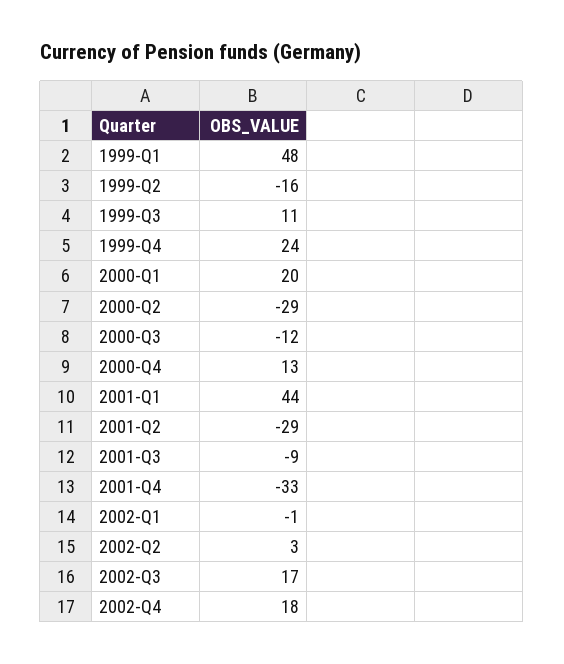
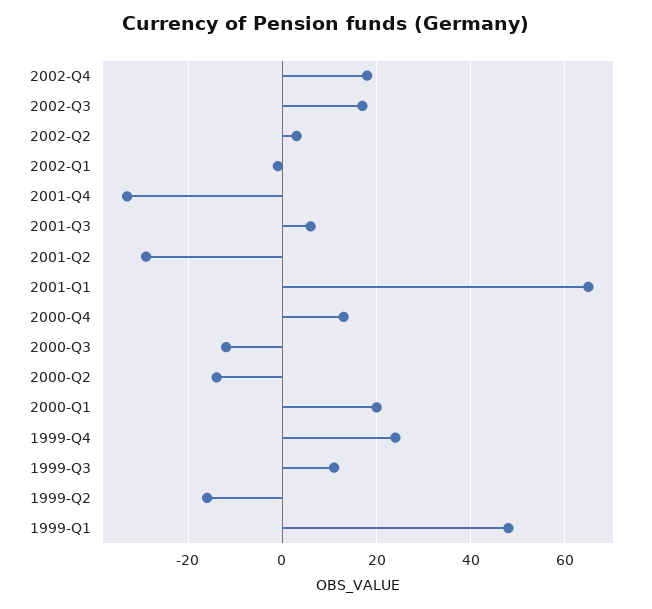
  {
    "1999-Q1": 48,
    "1999-Q2": -16,
    "1999-Q3": 11,
    "1999-Q4": 24,
    "2000-Q1": 20,
-   "2000-Q2": -29,
+   "2000-Q2": -15,
    "2000-Q3": -12,
    "2000-Q4": 13,
-   "2001-Q1": 44,
+   "2001-Q1": 65,
    "2001-Q2": -29,
-   "2001-Q3": -9,
+   "2001-Q3": 5,
    "2001-Q4": -33,
    "2002-Q1": -1,
    "2002-Q2": 3,
    "2002-Q3": 17,
    "2002-Q4": 18
  }

